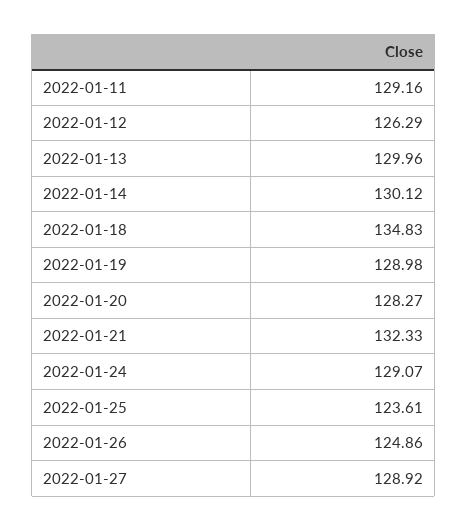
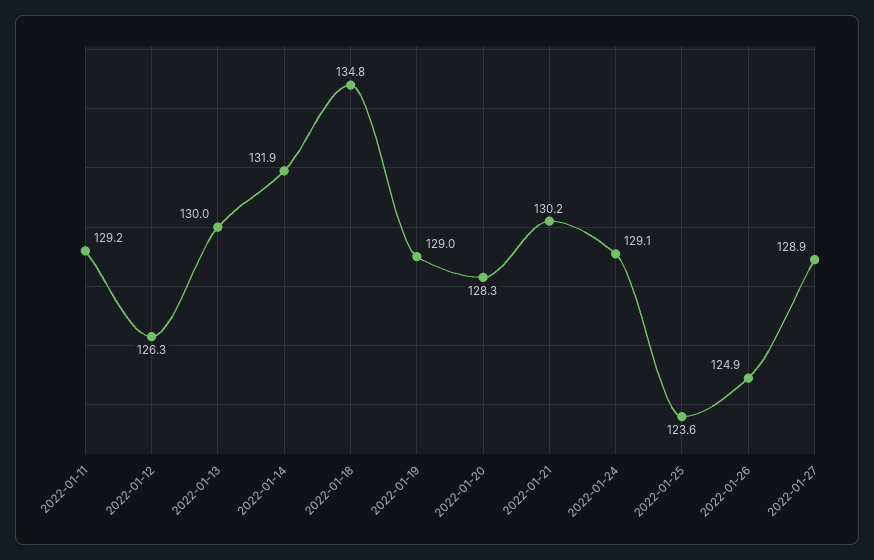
  {
    "2022-01-11": 129.16,
    "2022-01-12": 126.29,
    "2022-01-13": 129.96,
-   "2022-01-14": 130.12,
+   "2022-01-14": 131.9,
    "2022-01-18": 134.83,
    "2022-01-19": 128.98,
    "2022-01-20": 128.27,
-   "2022-01-21": 132.33,
+   "2022-01-21": 130.2,
    "2022-01-24": 129.07,
    "2022-01-25": 123.61,
    "2022-01-26": 124.86,
    "2022-01-27": 128.92
  }

